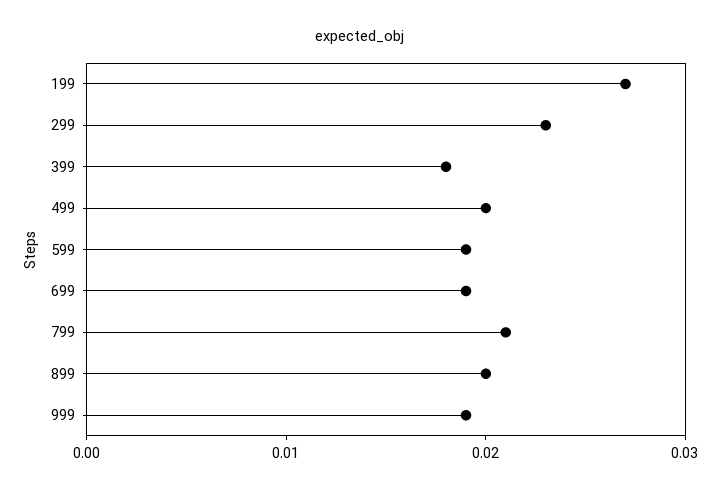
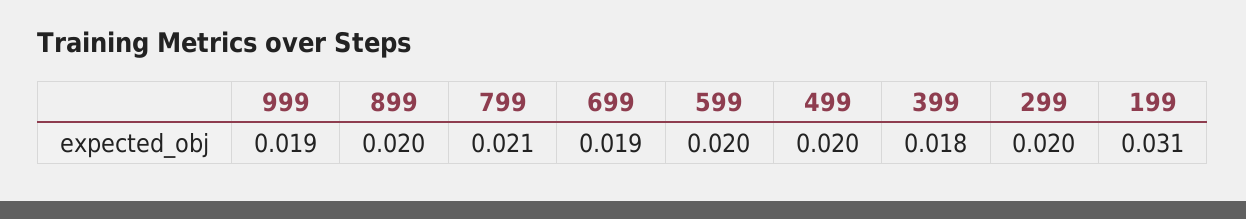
  {
-   "199": 0.027,
+   "199": 0.031,
-   "299": 0.023,
+   "299": 0.02,
    "399": 0.018,
    "499": 0.02,
-   "599": 0.019,
+   "599": 0.02,
    "699": 0.019,
    "799": 0.021,
    "899": 0.02,
    "999": 0.019
  }

